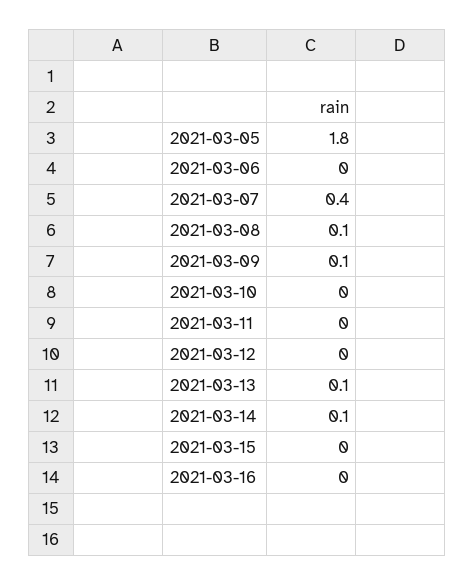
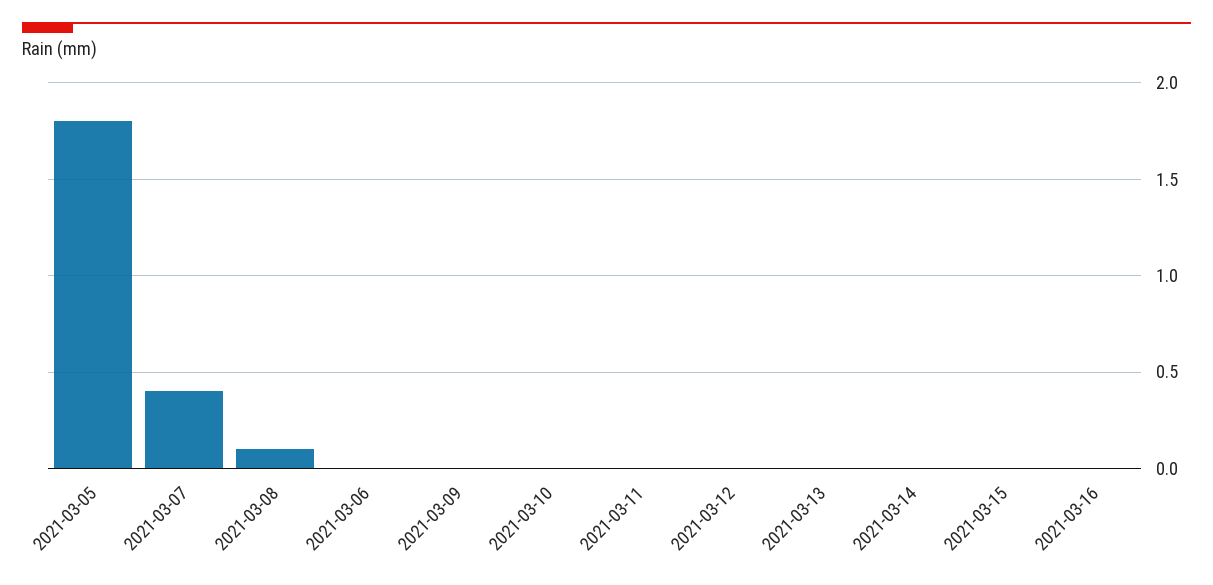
  {
    "2021-03-05": 1.8,
    "2021-03-06": 0,
    "2021-03-07": 0.4,
    "2021-03-08": 0.1,
-   "2021-03-09": 0.1,
+   "2021-03-09": 0,
    "2021-03-10": 0,
    "2021-03-11": 0,
    "2021-03-12": 0,
-   "2021-03-13": 0.1,
+   "2021-03-13": 0,
-   "2021-03-14": 0.1,
+   "2021-03-14": 0,
    "2021-03-15": 0,
    "2021-03-16": 0
  }

